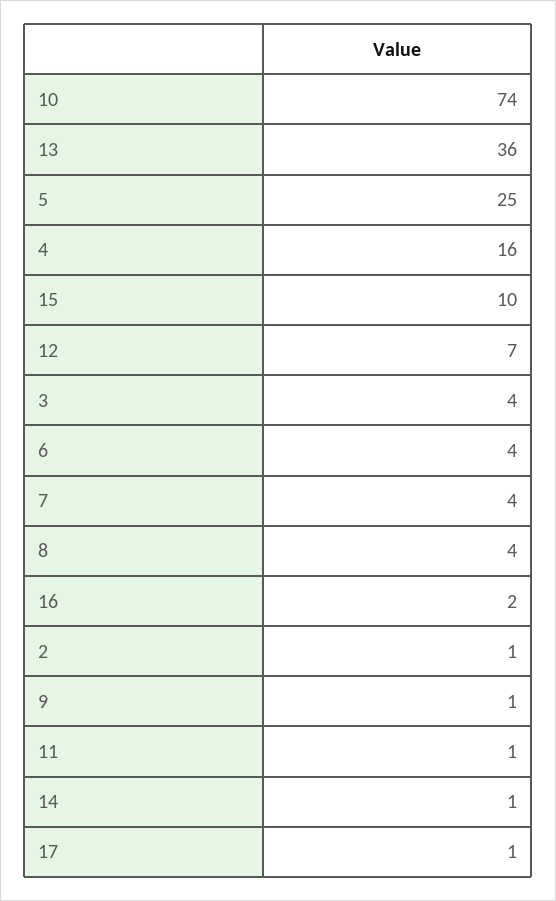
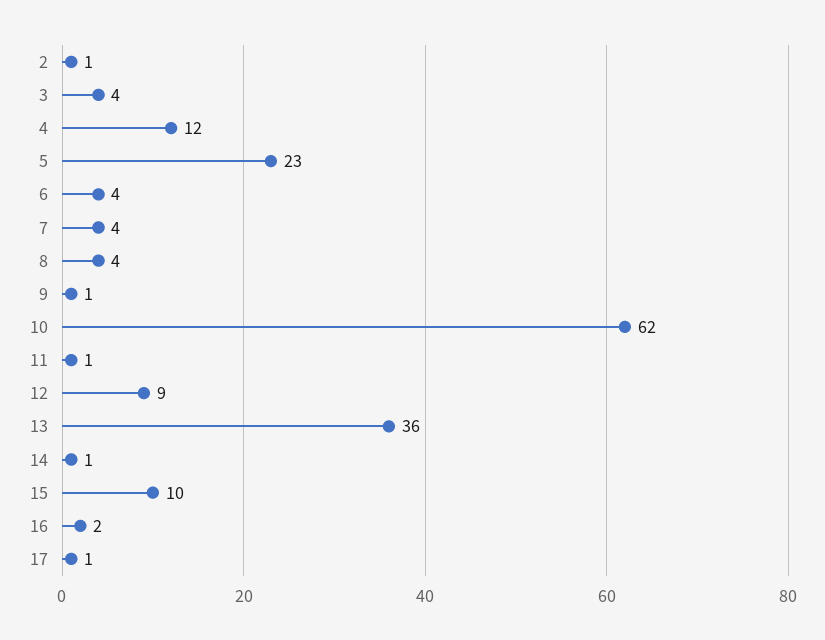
  {
-   "10": 74,
+   "10": 62,
    "13": 36,
-   "5": 25,
+   "5": 23,
-   "4": 16,
+   "4": 12,
    "15": 10,
-   "12": 7,
+   "12": 9,
    "3": 4,
    "6": 4,
    "7": 4,
    "8": 4,
    "16": 2,
    "2": 1,
    "9": 1,
    "11": 1,
    "14": 1,
    "17": 1
  }

